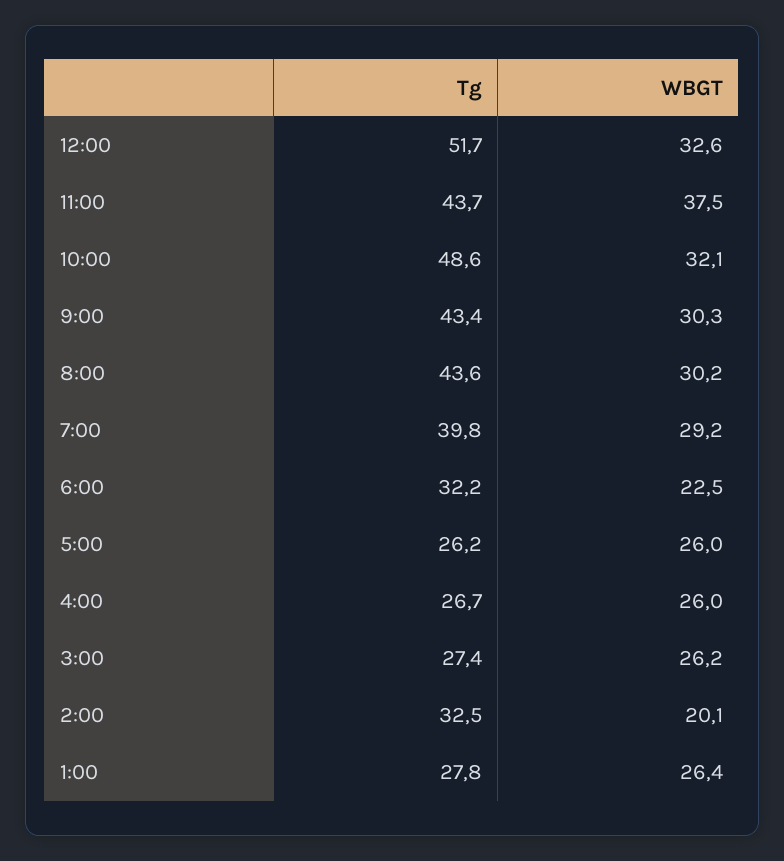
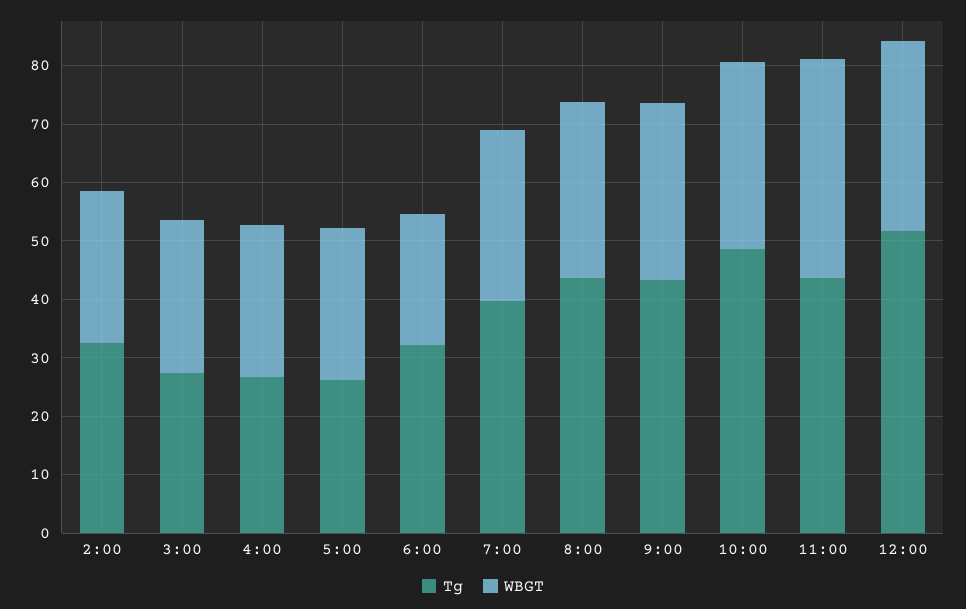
  {
    "Tg": {
      "12:00": 51.7,
      "11:00": 43.7,
      "10:00": 48.6,
      "9:00": 43.4,
      "8:00": 43.6,
      "7:00": 39.8,
      "6:00": 32.2,
      "5:00": 26.2,
      "4:00": 26.7,
      "3:00": 27.4,
-     "2:00": 32.5,
+     "2:00": 32.5
-     "1:00": 27.8
    },
    "WBGT": {
      "12:00": 32.6,
      "11:00": 37.5,
      "10:00": 32.1,
      "9:00": 30.3,
      "8:00": 30.2,
      "7:00": 29.2,
      "6:00": 22.5,
      "5:00": 26,
      "4:00": 26,
      "3:00": 26.2,
-     "2:00": 20.1,
+     "2:00": 26
-     "1:00": 26.4
    }
  }

